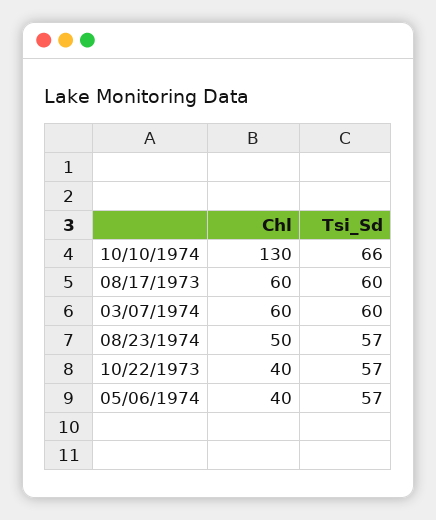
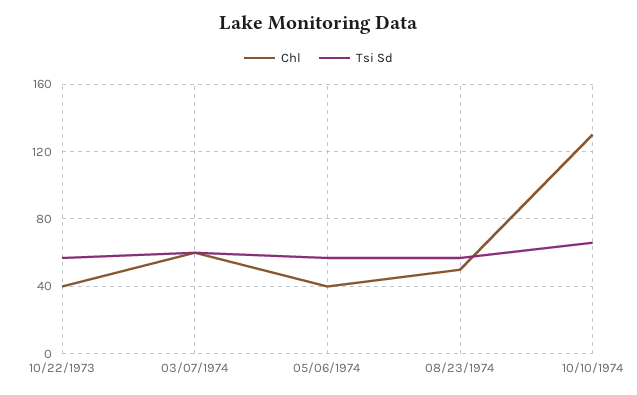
  {
    "Chl": {
      "10/10/1974": 130,
-     "08/17/1973": 60,
      "03/07/1974": 60,
      "08/23/1974": 50,
      "10/22/1973": 40,
      "05/06/1974": 40
    },
    "Tsi_Sd": {
      "10/10/1974": 66,
-     "08/17/1973": 60,
      "03/07/1974": 60,
      "08/23/1974": 57,
      "10/22/1973": 57,
      "05/06/1974": 57
    }
  }

